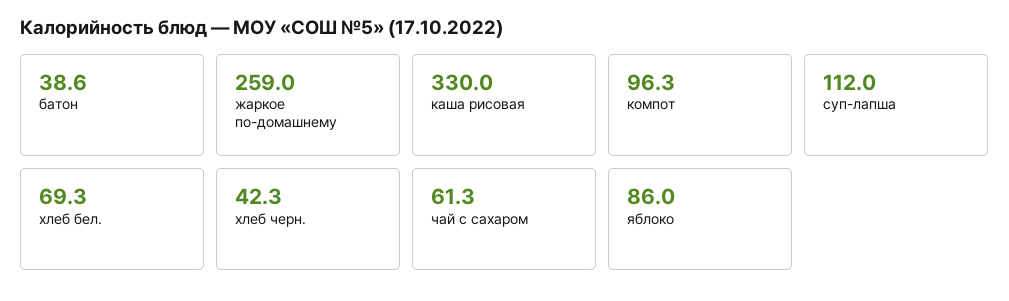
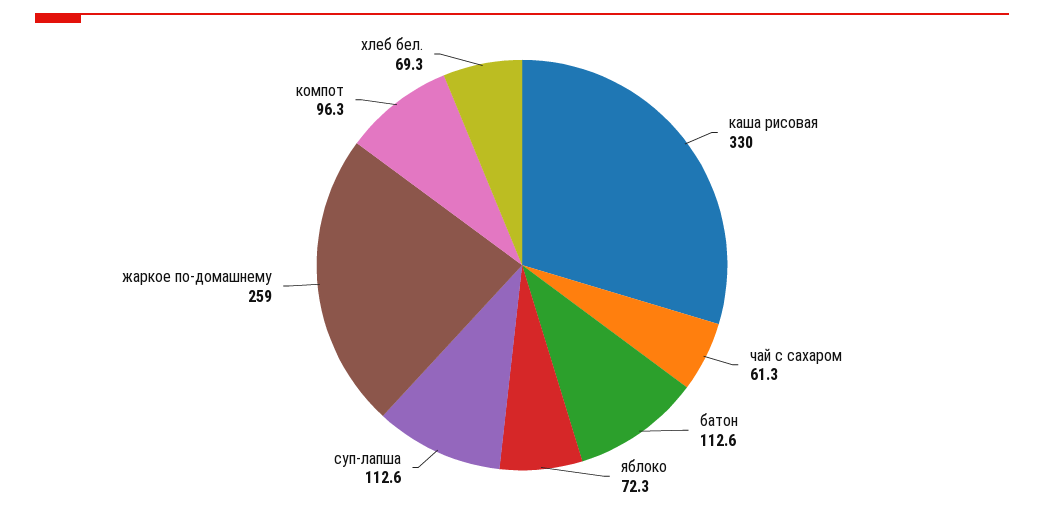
  {
-   "батон": 38.6,
+   "батон": 112.6,
    "жаркое по-домашнему": 259,
    "каша рисовая": 330,
    "компот": 96.3,
-   "суп-лапша": 112,
+   "суп-лапша": 112.6,
    "хлеб бел.": 69.3,
-   "хлеб черн.": 42.3,
    "чай с сахаром": 61.3,
-   "яблоко": 86
+   "яблоко": 72.3
  }

